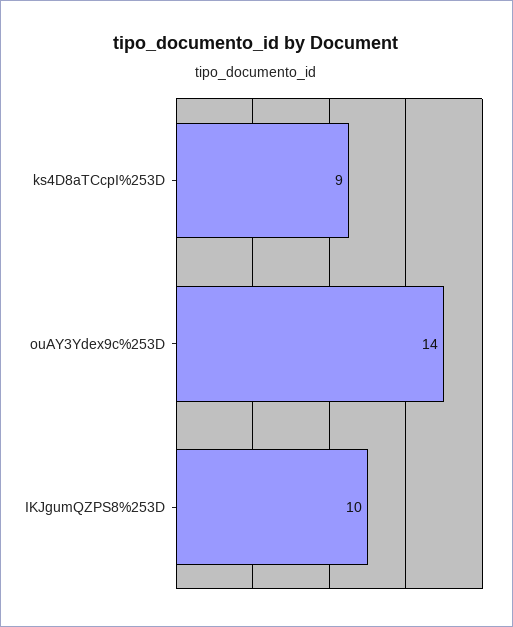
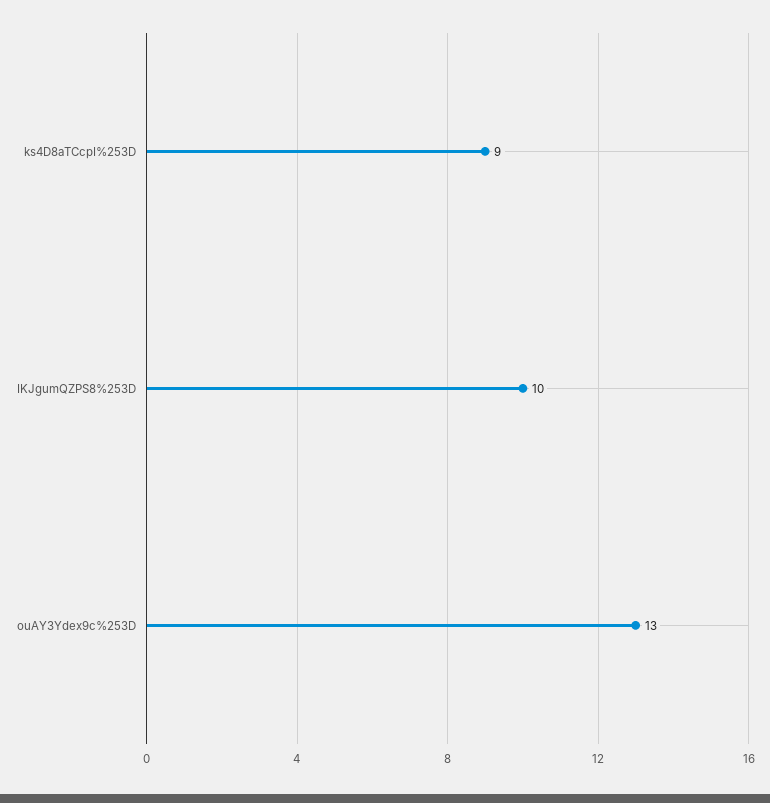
  {
    "ks4D8aTCcpI%253D": 9,
-   "ouAY3Ydex9c%253D": 14,
+   "ouAY3Ydex9c%253D": 13,
    "IKJgumQZPS8%253D": 10
  }

